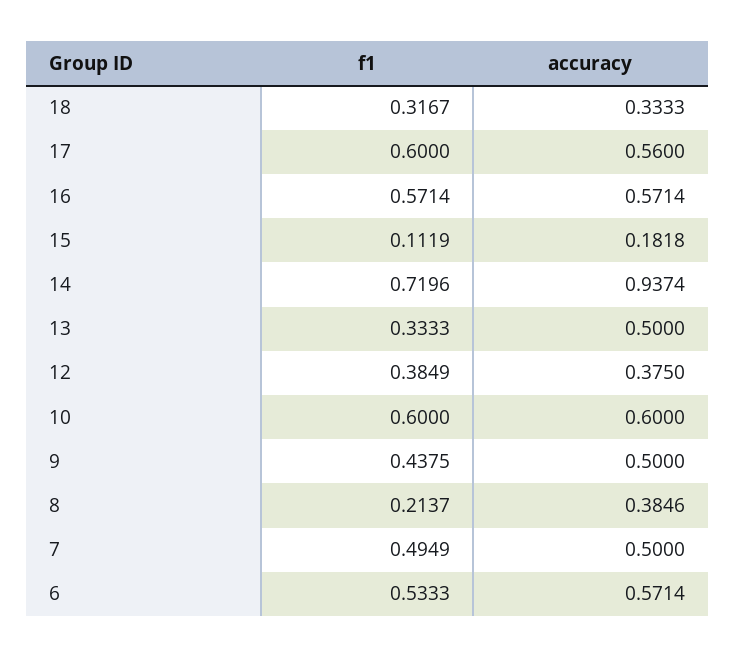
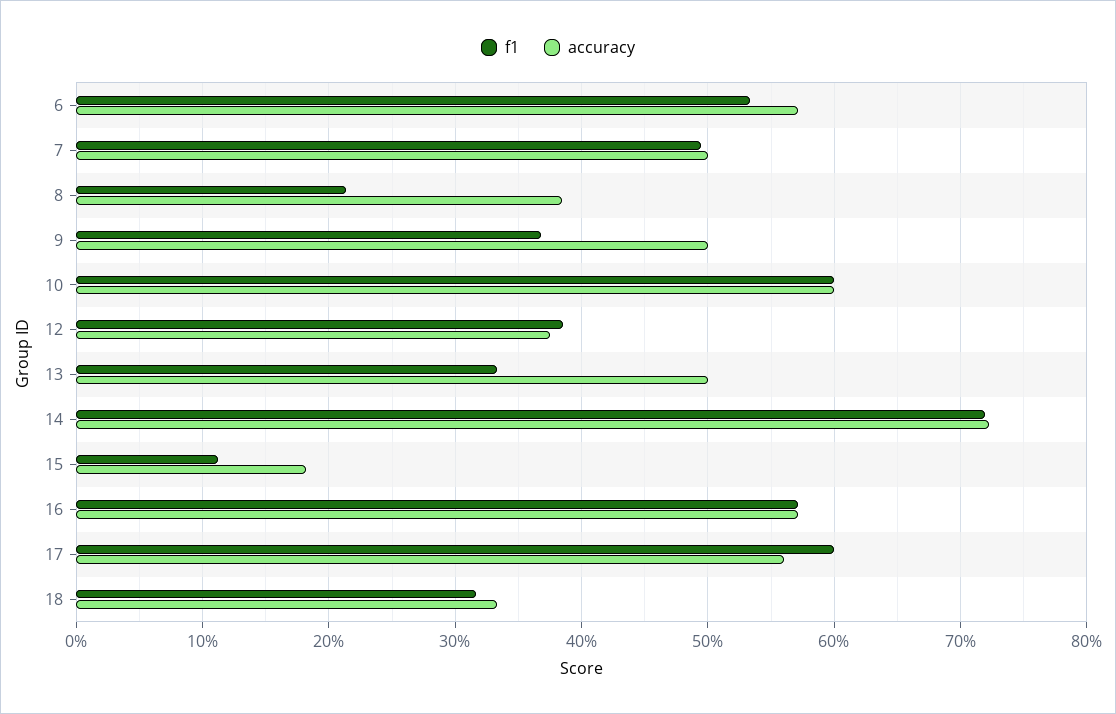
  {
    "f1": {
      "18": 0.3167,
      "17": 0.6,
      "16": 0.5714,
      "15": 0.1119,
      "14": 0.7196,
      "13": 0.3333,
      "12": 0.3849,
      "10": 0.6,
-     "9": 0.4375,
+     "9": 0.37,
      "8": 0.2137,
      "7": 0.4949,
      "6": 0.5333
    },
    "accuracy": {
      "18": 0.3333,
      "17": 0.56,
      "16": 0.5714,
      "15": 0.1818,
-     "14": 0.9374,
+     "14": 0.72,
      "13": 0.5,
      "12": 0.375,
      "10": 0.6,
      "9": 0.5,
      "8": 0.3846,
      "7": 0.5,
      "6": 0.5714
    }
  }

